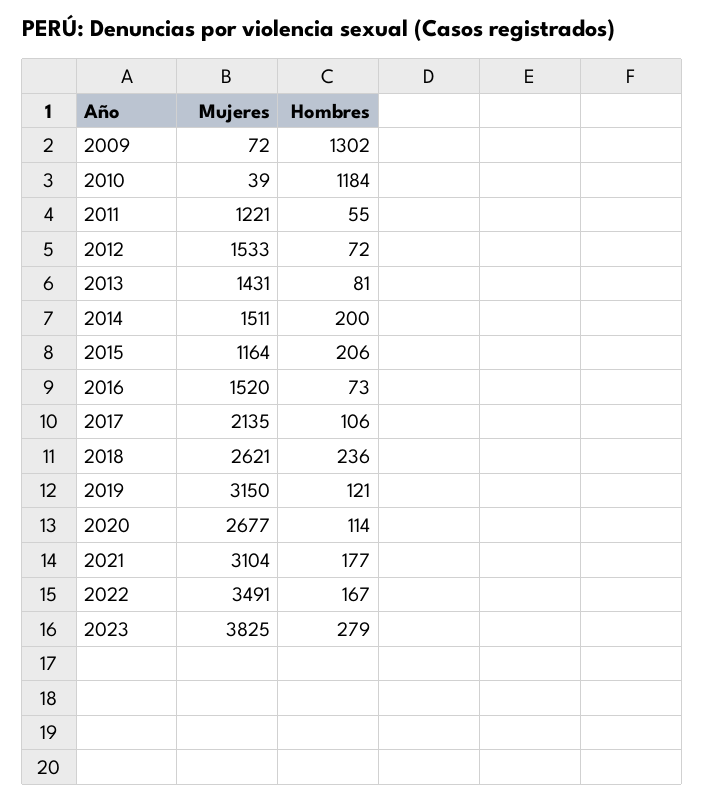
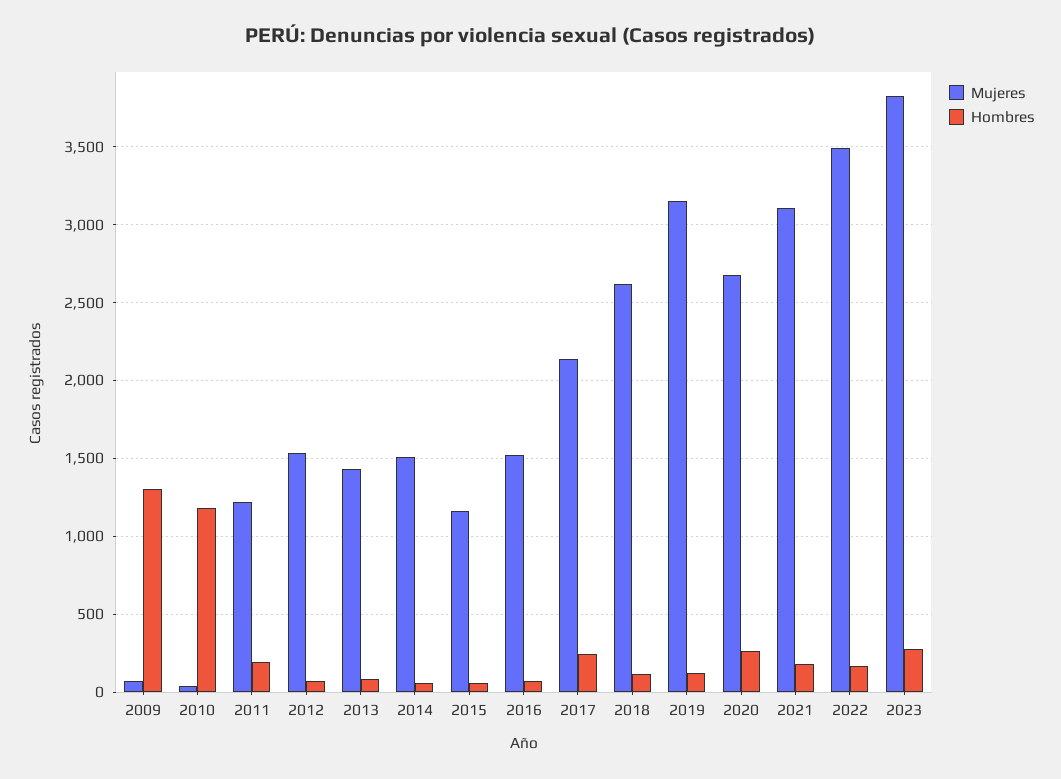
  {
    "Mujeres": {
      "2009": 72,
      "2010": 39,
      "2011": 1221,
      "2012": 1533,
      "2013": 1431,
      "2014": 1511,
      "2015": 1164,
      "2016": 1520,
      "2017": 2135,
      "2018": 2621,
      "2019": 3150,
      "2020": 2677,
      "2021": 3104,
      "2022": 3491,
      "2023": 3825
    },
    "Hombres": {
      "2009": 1302,
      "2010": 1184,
-     "2011": 55,
+     "2011": 200,
      "2012": 72,
      "2013": 81,
-     "2014": 200,
+     "2014": 50,
-     "2015": 206,
+     "2015": 50,
      "2016": 73,
-     "2017": 106,
+     "2017": 250,
-     "2018": 236,
+     "2018": 100,
      "2019": 121,
-     "2020": 114,
+     "2020": 250,
      "2021": 177,
      "2022": 167,
      "2023": 279
    }
  }

